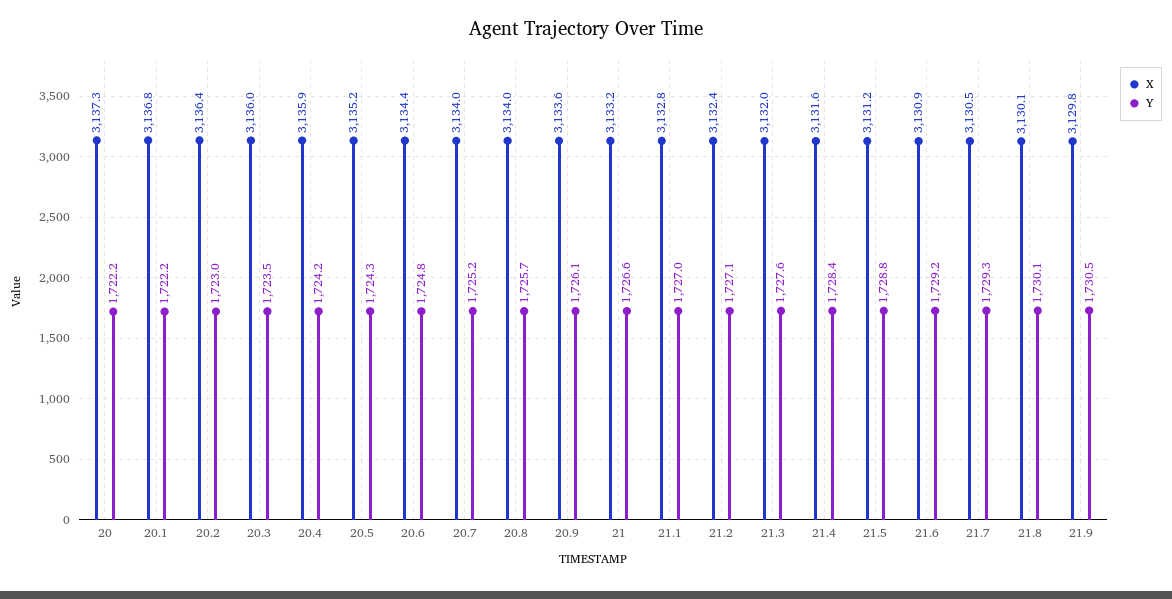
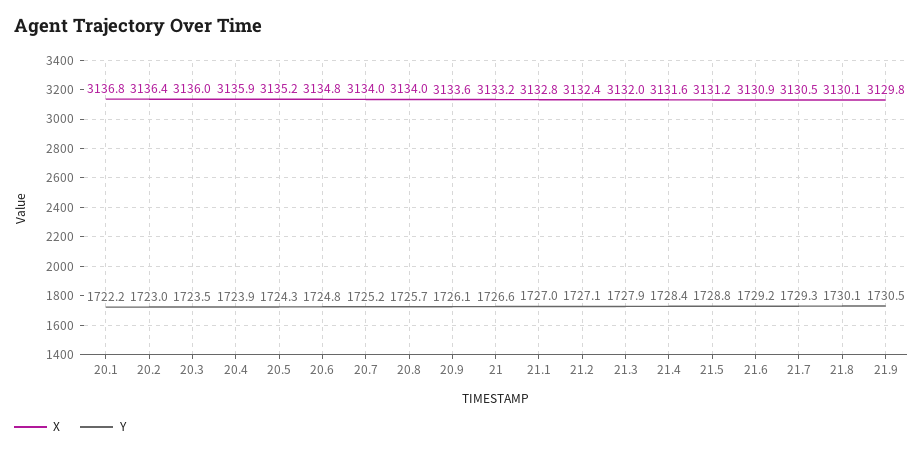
  {
    "X": {
-     "20": 3137.3,
      "20.1": 3136.8,
      "20.2": 3136.4,
      "20.3": 3136,
      "20.4": 3135.9,
      "20.5": 3135.2,
-     "20.6": 3134.4,
+     "20.6": 3134.8,
      "20.7": 3134,
      "20.8": 3134,
      "20.9": 3133.6,
      "21": 3133.2,
      "21.1": 3132.8,
      "21.2": 3132.4,
      "21.3": 3132,
      "21.4": 3131.6,
      "21.5": 3131.2,
      "21.6": 3130.9,
      "21.7": 3130.5,
      "21.8": 3130.1,
      "21.9": 3129.8
    },
    "Y": {
-     "20": 1722.2,
      "20.1": 1722.2,
      "20.2": 1723,
      "20.3": 1723.5,
-     "20.4": 1724.2,
+     "20.4": 1723.9,
      "20.5": 1724.3,
      "20.6": 1724.8,
      "20.7": 1725.2,
      "20.8": 1725.7,
      "20.9": 1726.1,
      "21": 1726.6,
      "21.1": 1727,
      "21.2": 1727.1,
-     "21.3": 1727.6,
+     "21.3": 1727.9,
      "21.4": 1728.4,
      "21.5": 1728.8,
      "21.6": 1729.2,
      "21.7": 1729.3,
      "21.8": 1730.1,
      "21.9": 1730.5
    }
  }

